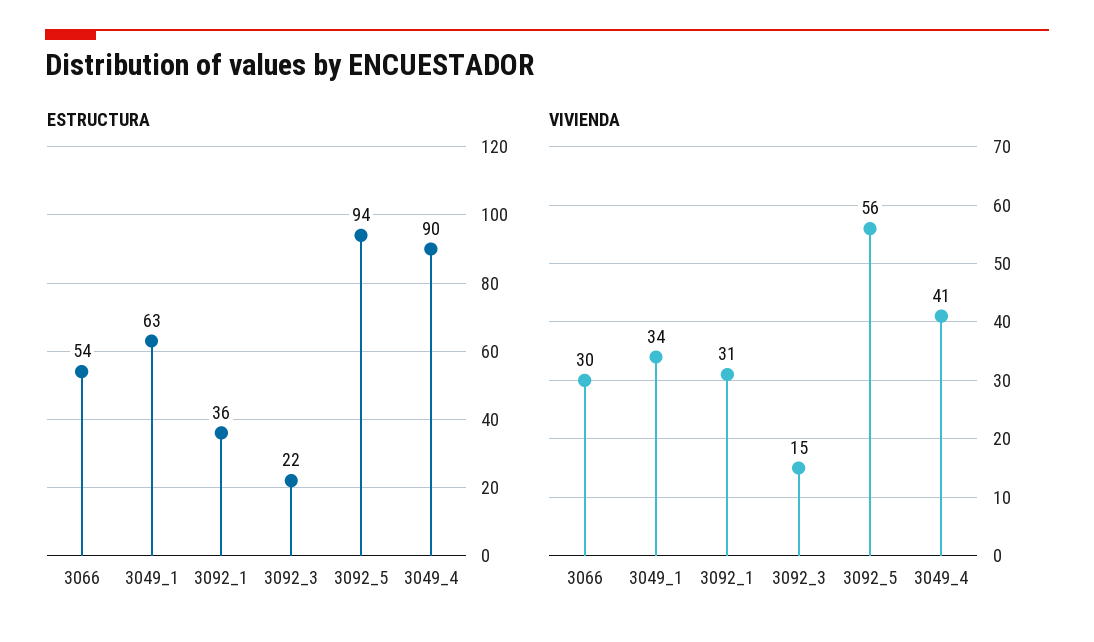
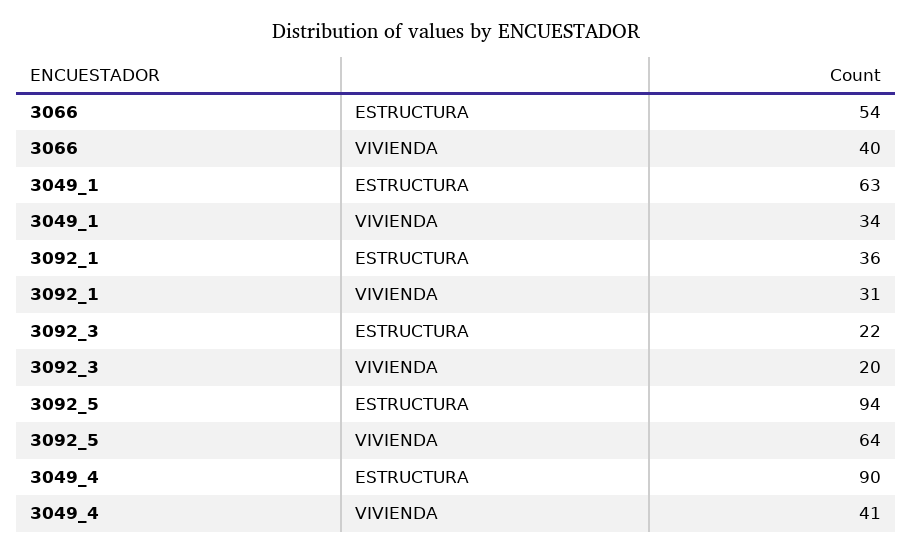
  {
    "ESTRUCTURA": {
      "3066": 54,
      "3049_1": 63,
      "3092_1": 36,
      "3092_3": 22,
      "3092_5": 94,
      "3049_4": 90
    },
    "VIVIENDA": {
-     "3066": 30,
+     "3066": 40,
      "3049_1": 34,
      "3092_1": 31,
-     "3092_3": 15,
+     "3092_3": 20,
-     "3092_5": 56,
+     "3092_5": 64,
      "3049_4": 41
    }
  }

